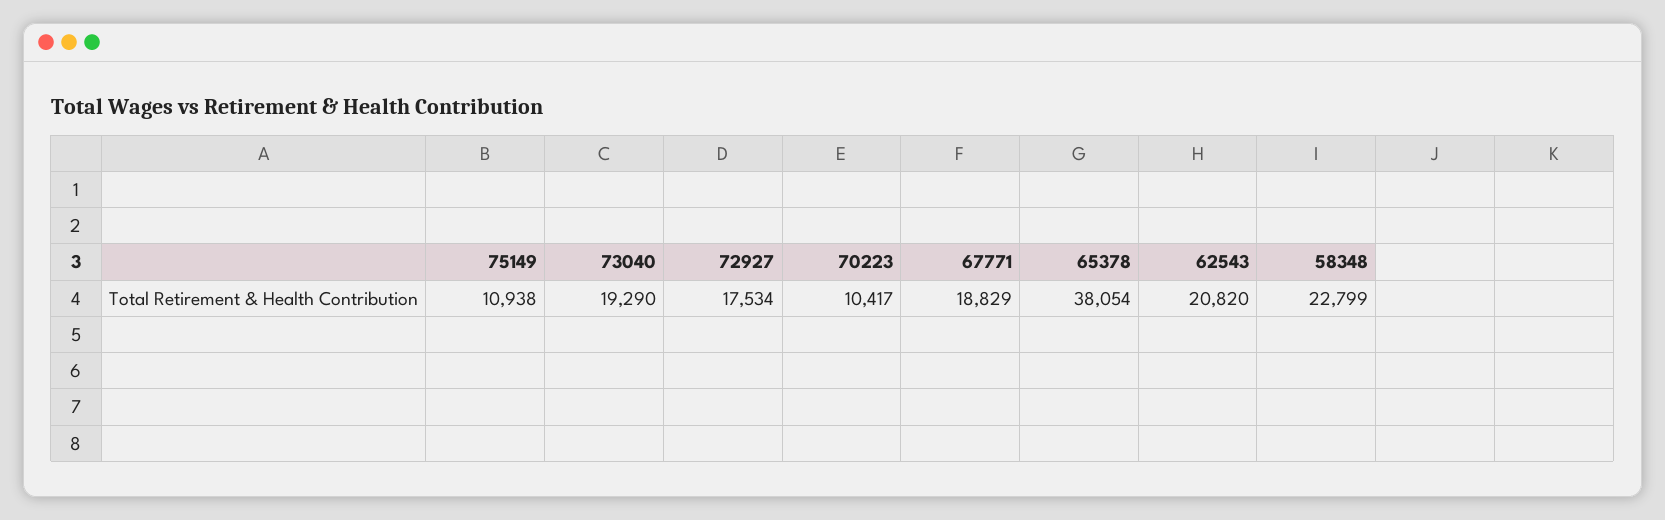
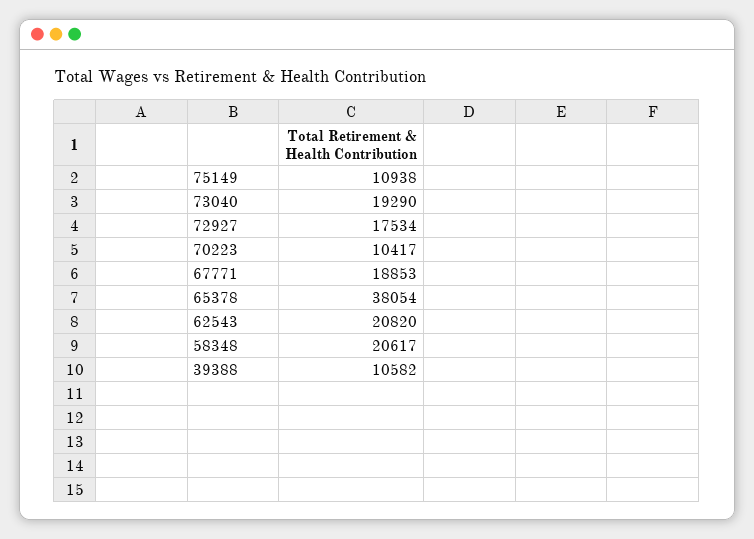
  {
    "75149": 10938,
    "73040": 19290,
    "72927": 17534,
    "70223": 10417,
-   "67771": 18829,
+   "67771": 18853,
    "65378": 38054,
    "62543": 20820,
-   "58348": 22799
+   "58348": 20617,
+   "39388": 10582
  }

